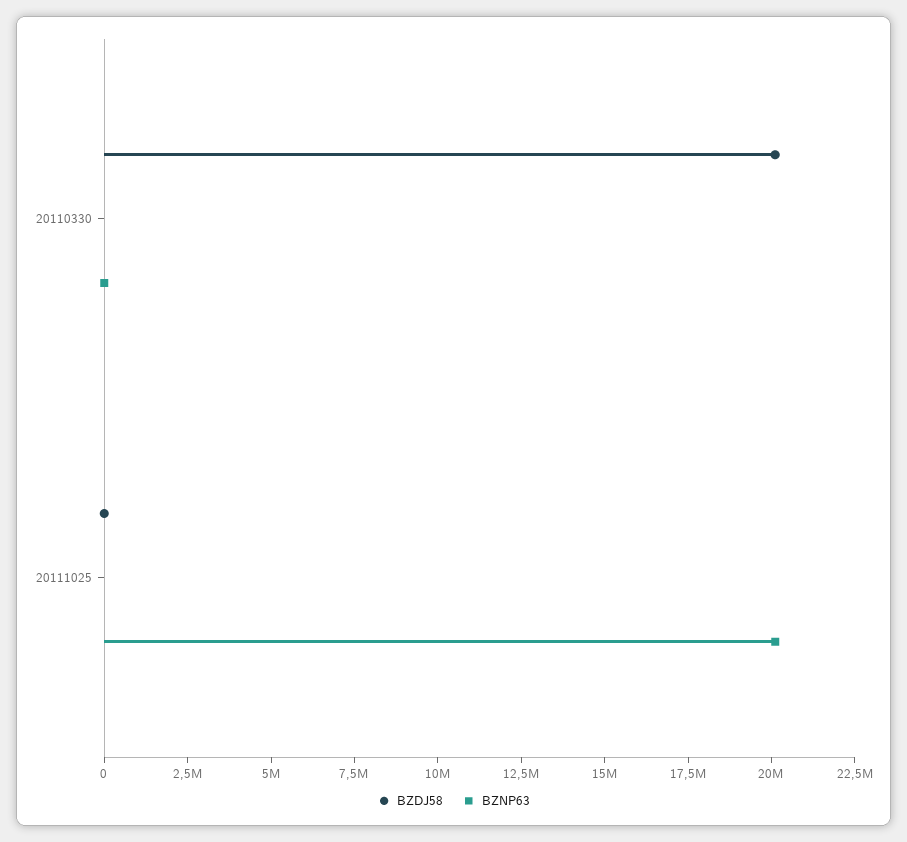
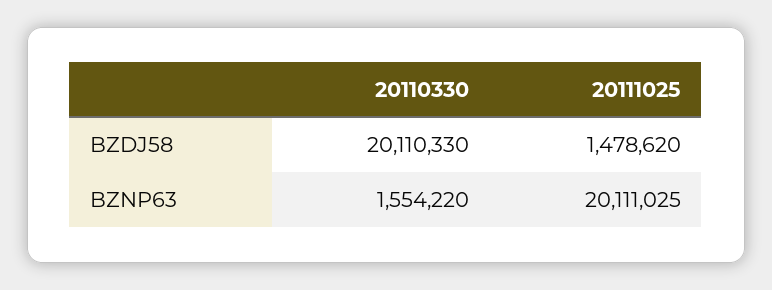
  {
    "BZDJ58": {
      "20110330": 20110330,
-     "20111025": 0
+     "20111025": 1478620
    },
    "BZNP63": {
-     "20110330": 0,
+     "20110330": 1554220,
      "20111025": 20111025
    }
  }

